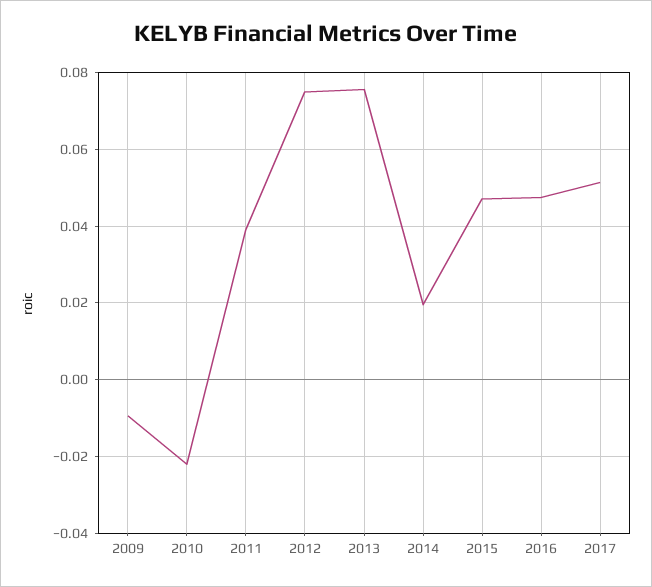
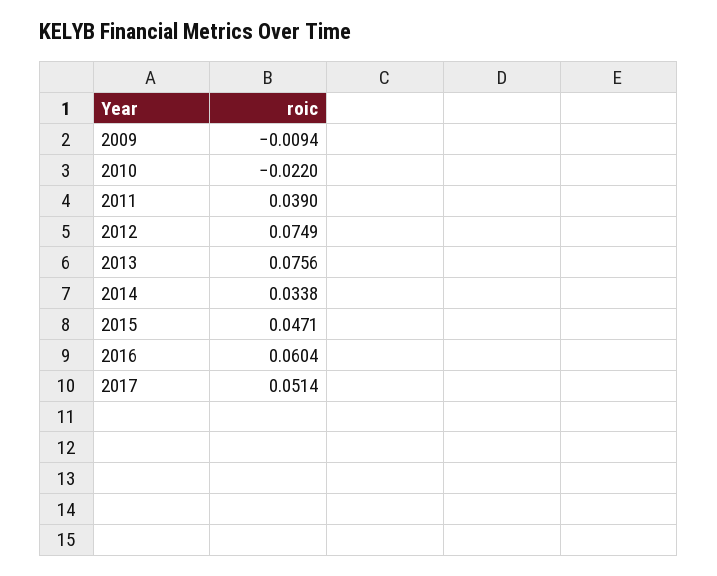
  {
    "2009": -0.0094,
    "2010": -0.022,
    "2011": 0.039,
    "2012": 0.0749,
    "2013": 0.0756,
-   "2014": 0.02,
+   "2014": 0.0338,
    "2015": 0.0471,
-   "2016": 0.048,
+   "2016": 0.0604,
    "2017": 0.0514
  }

